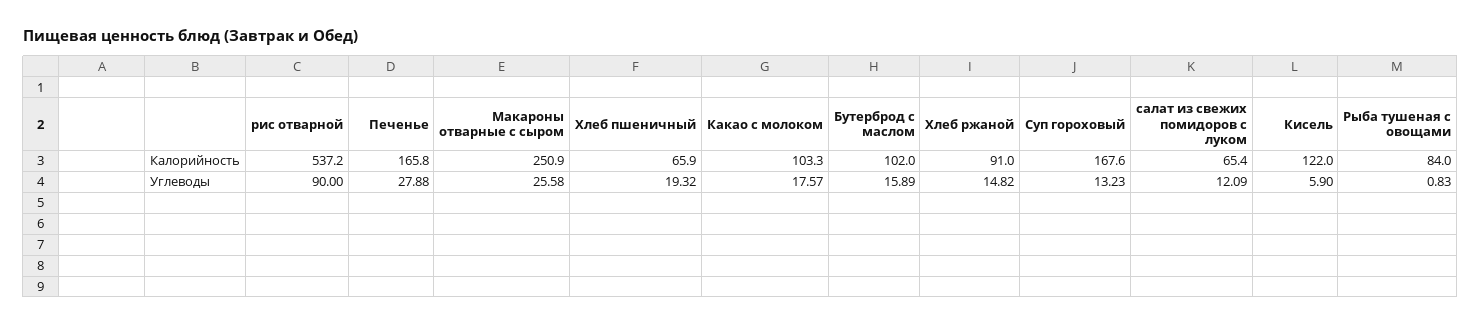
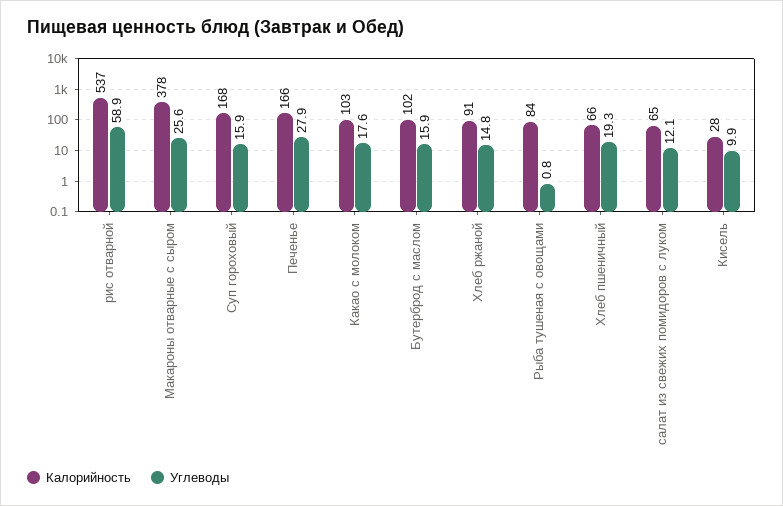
  {
    "Калорийность": {
      "рис отварной": 537.2,
      "Печенье": 165.8,
-     "Макароны отварные с сыром": 250.9,
+     "Макароны отварные с сыром": 378,
      "Хлеб пшеничный": 65.9,
      "Какао с молоком": 103.3,
      "Бутерброд с маслом": 102,
      "Хлеб ржаной": 91,
      "Суп гороховый": 167.6,
      "салат из свежих помидоров с луком": 65.4,
-     "Кисель": 122,
+     "Кисель": 28,
      "Рыба тушеная с овощами": 84
    },
    "Углеводы": {
-     "рис отварной": 90,
+     "рис отварной": 58.9,
      "Печенье": 27.88,
      "Макароны отварные с сыром": 25.58,
      "Хлеб пшеничный": 19.32,
      "Какао с молоком": 17.57,
      "Бутерброд с маслом": 15.89,
      "Хлеб ржаной": 14.82,
-     "Суп гороховый": 13.23,
+     "Суп гороховый": 15.9,
      "салат из свежих помидоров с луком": 12.09,
-     "Кисель": 5.9,
+     "Кисель": 9.9,
      "Рыба тушеная с овощами": 0.83
    }
  }

